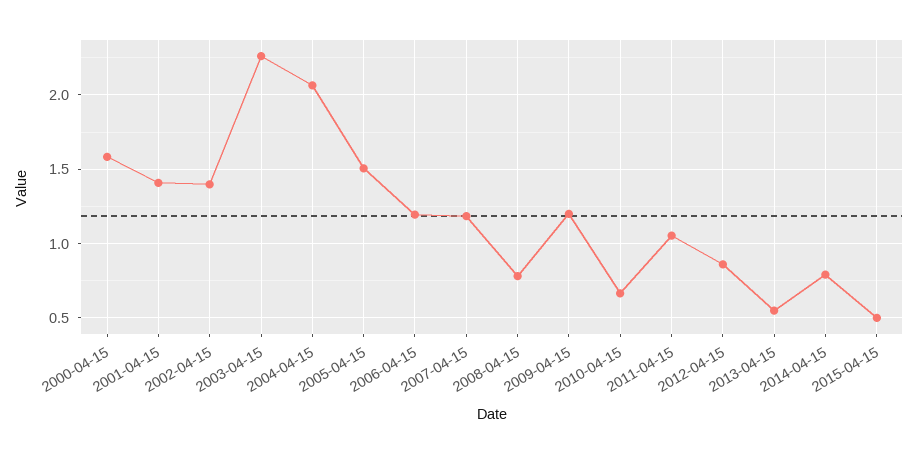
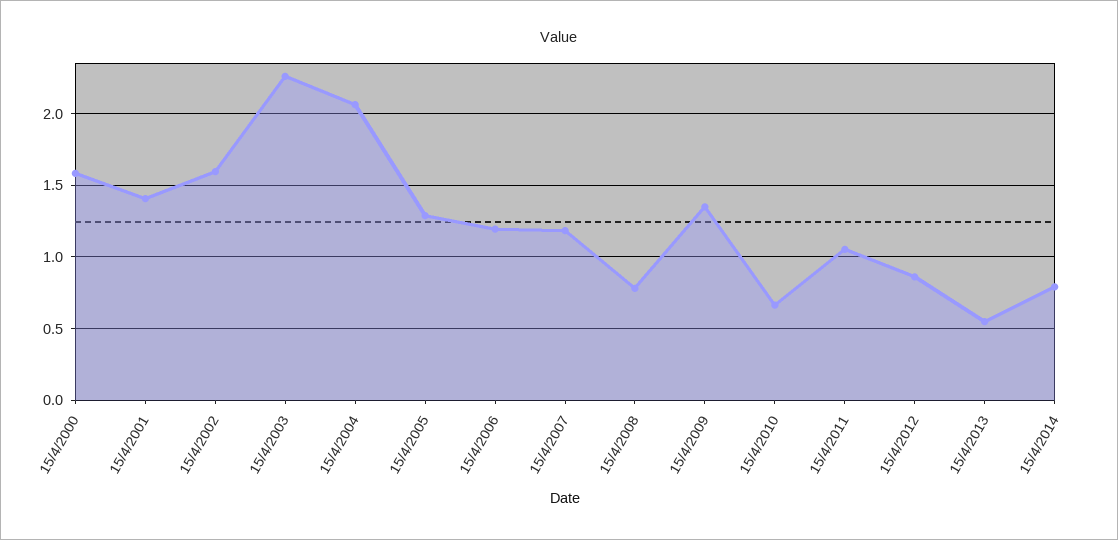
  {
    "2000-04-15": 1.6,
    "2001-04-15": 1.4,
-   "2002-04-15": 1.4,
+   "2002-04-15": 1.6,
    "2003-04-15": 2.25,
    "2004-04-15": 2.05,
-   "2005-04-15": 1.5,
+   "2005-04-15": 1.3,
    "2006-04-15": 1.2,
    "2007-04-15": 1.2,
    "2008-04-15": 0.8,
-   "2009-04-15": 1.2,
+   "2009-04-15": 1.35,
    "2010-04-15": 0.65,
    "2011-04-15": 1.05,
    "2012-04-15": 0.85,
    "2013-04-15": 0.55,
-   "2014-04-15": 0.8,
+   "2014-04-15": 0.8
-   "2015-04-15": 0.5
  }

